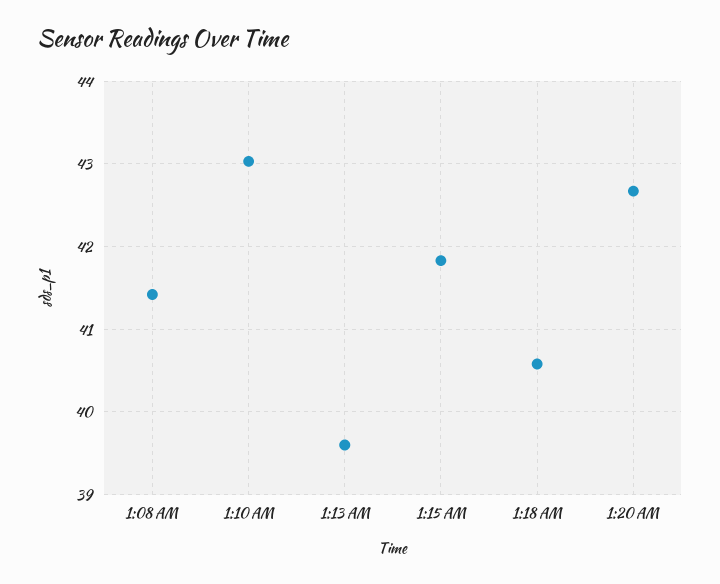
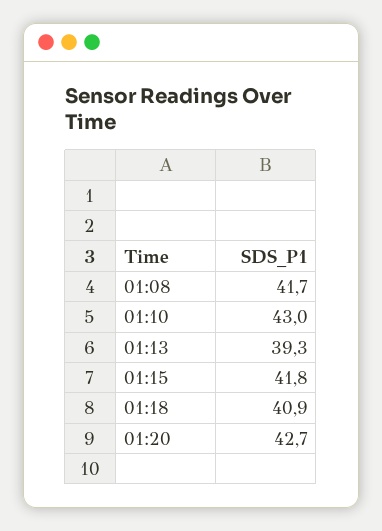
  {
-   "1:08 AM": 41.4,
+   "1:08 AM": 41.7,
    "1:10 AM": 43,
-   "1:13 AM": 39.6,
+   "1:13 AM": 39.3,
    "1:15 AM": 41.8,
-   "1:18 AM": 40.6,
+   "1:18 AM": 40.9,
    "1:20 AM": 42.7
  }

